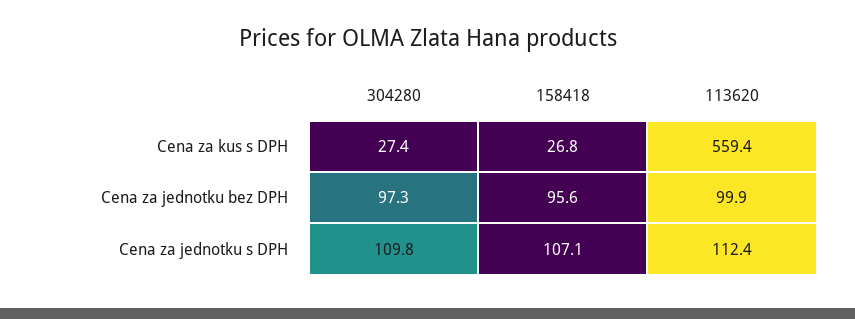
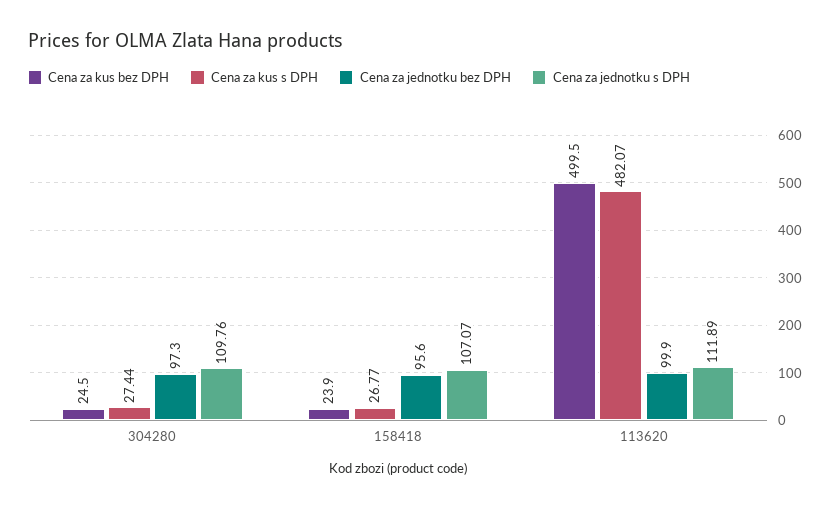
  {
    "Cena za kus s DPH": {
      "304280": 27.44,
      "158418": 26.77,
-     "113620": 559.4
+     "113620": 482.07
    },
    "Cena za jednotku bez DPH": {
      "304280": 97.3,
      "158418": 95.6,
      "113620": 99.9
    },
    "Cena za jednotku s DPH": {
      "304280": 109.76,
      "158418": 107.07,
-     "113620": 112.4
+     "113620": 111.89
-   }
+   },
+   "Cena za kus bez DPH": {
+     "304280": 24.5,
+     "158418": 23.9,
+     "113620": 499.5
+   }
  }

